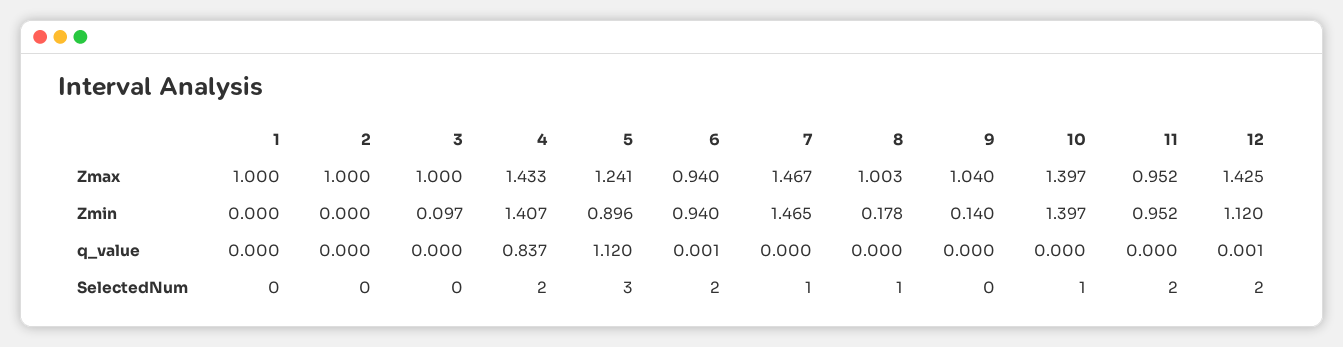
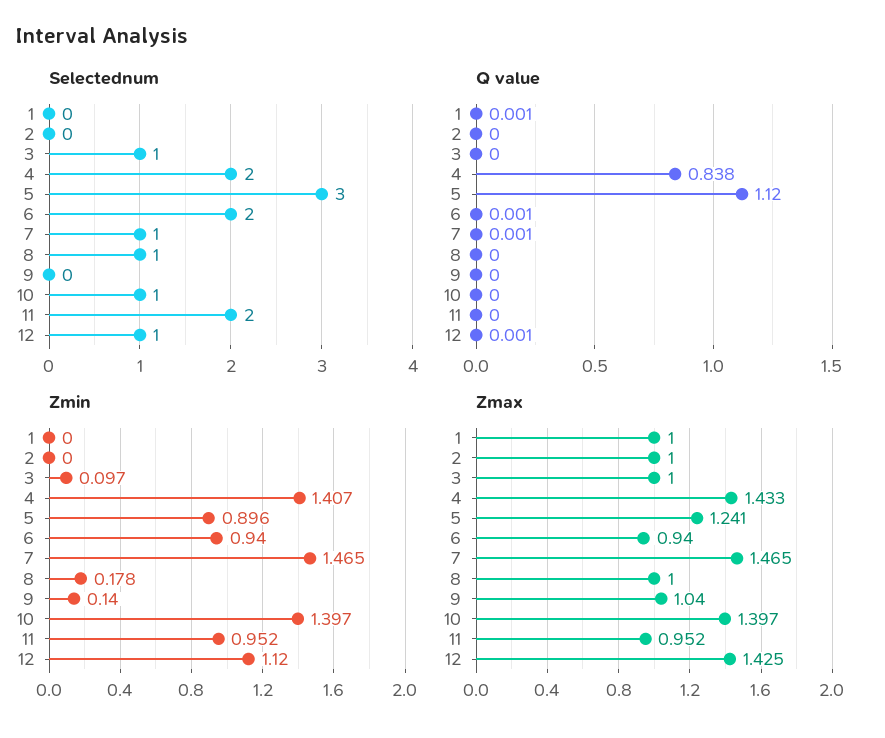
  {
    "Zmax": {
      "1": 1,
      "2": 1,
      "3": 1,
      "4": 1.433,
      "5": 1.241,
      "6": 0.94,
-     "7": 1.467,
+     "7": 1.465,
-     "8": 1.003,
+     "8": 1,
      "9": 1.04,
      "10": 1.397,
      "11": 0.952,
      "12": 1.425
    },
    "Zmin": {
      "1": 0,
      "2": 0,
      "3": 0.097,
      "4": 1.407,
      "5": 0.896,
      "6": 0.94,
      "7": 1.465,
      "8": 0.178,
      "9": 0.14,
      "10": 1.397,
      "11": 0.952,
      "12": 1.12
    },
    "q_value": {
-     "1": 0,
+     "1": 0.001,
      "2": 0,
      "3": 0,
-     "4": 0.837,
+     "4": 0.838,
      "5": 1.12,
      "6": 0.001,
-     "7": 0,
+     "7": 0.001,
      "8": 0,
      "9": 0,
      "10": 0,
      "11": 0,
      "12": 0.001
    },
    "SelectedNum": {
      "1": 0,
      "2": 0,
-     "3": 0,
+     "3": 1,
      "4": 2,
      "5": 3,
      "6": 2,
      "7": 1,
      "8": 1,
      "9": 0,
      "10": 1,
      "11": 2,
-     "12": 2
+     "12": 1
    }
  }

